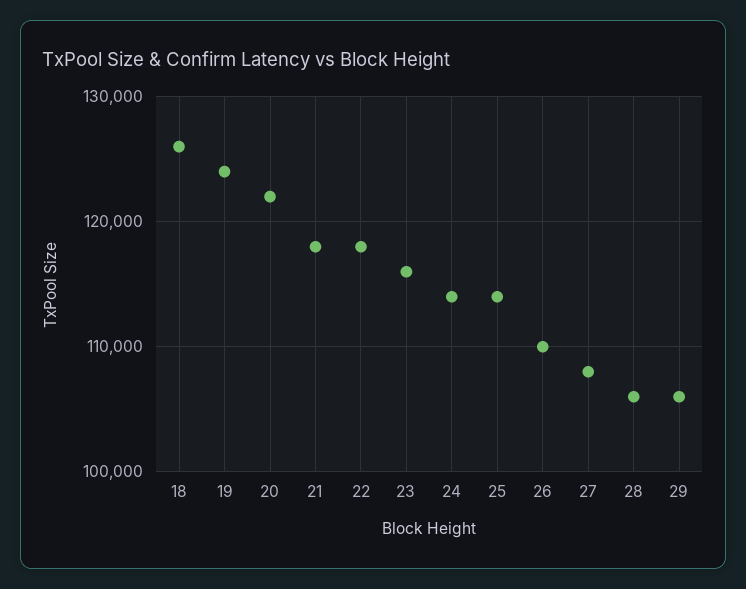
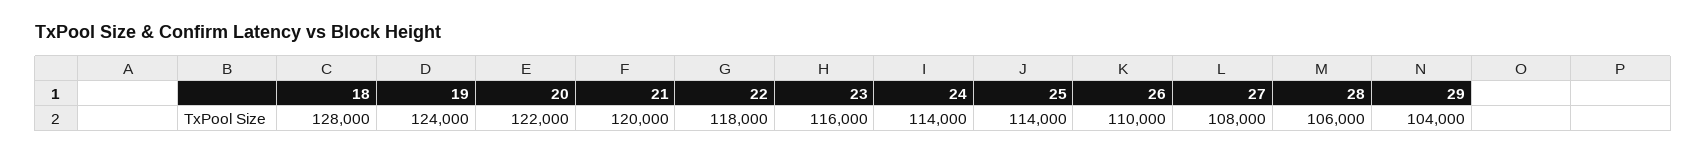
  {
-   "18": 126000,
+   "18": 128000,
    "19": 124000,
    "20": 122000,
-   "21": 118000,
+   "21": 120000,
    "22": 118000,
    "23": 116000,
    "24": 114000,
    "25": 114000,
    "26": 110000,
    "27": 108000,
    "28": 106000,
-   "29": 106000
+   "29": 104000
  }

